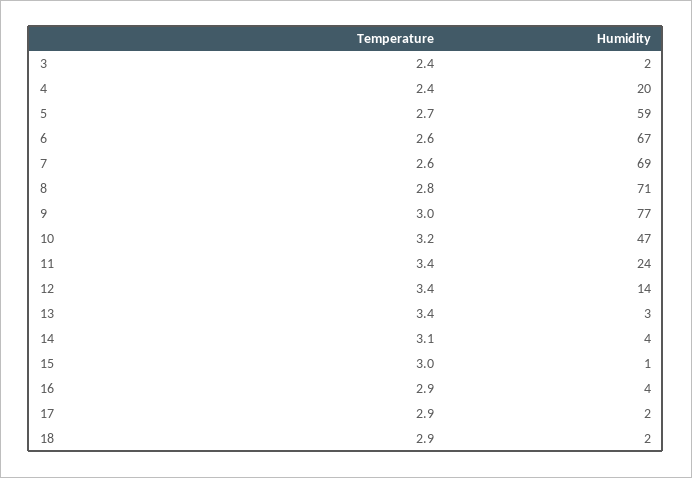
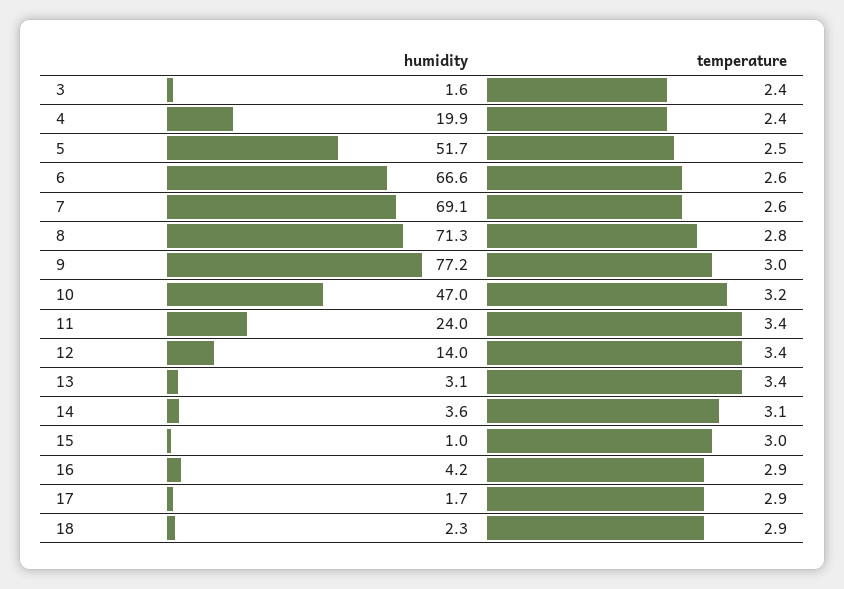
  {
    "Temperature": {
      "3": 2.4,
      "4": 2.4,
-     "5": 2.7,
+     "5": 2.5,
      "6": 2.6,
      "7": 2.6,
      "8": 2.8,
      "9": 3,
      "10": 3.2,
      "11": 3.4,
      "12": 3.4,
      "13": 3.4,
      "14": 3.1,
      "15": 3,
      "16": 2.9,
      "17": 2.9,
      "18": 2.9
    },
    "Humidity": {
      "3": 1.6,
      "4": 19.9,
-     "5": 59,
+     "5": 51.7,
      "6": 66.6,
      "7": 69.1,
      "8": 71.3,
      "9": 77.2,
      "10": 47,
      "11": 24,
      "12": 14,
      "13": 3.1,
      "14": 3.6,
      "15": 1,
      "16": 4.2,
      "17": 1.7,
      "18": 2.3
    }
  }

